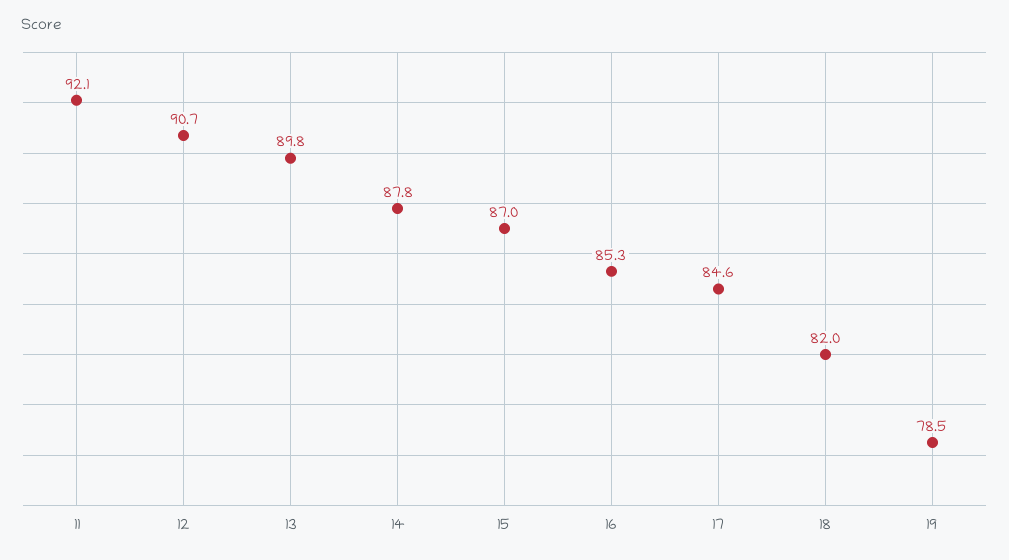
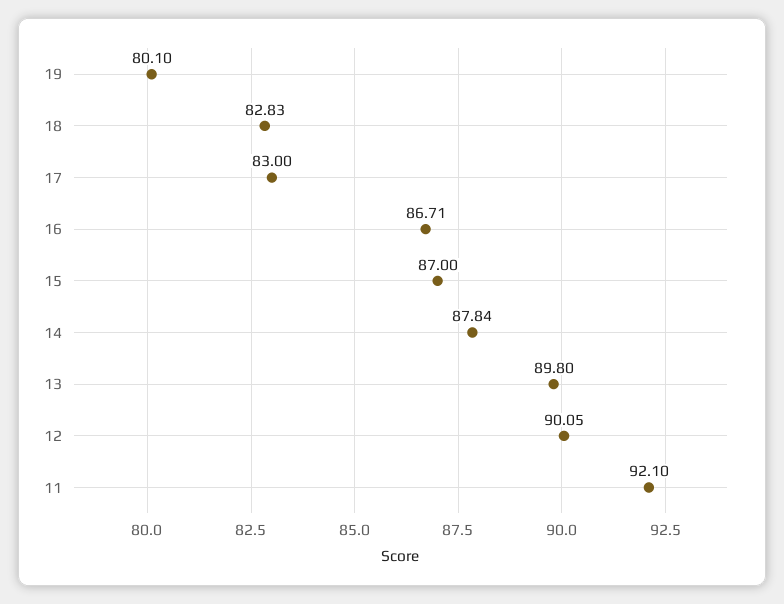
  {
    "11": 92.1,
-   "12": 90.7,
+   "12": 90.05,
    "13": 89.8,
    "14": 87.84,
    "15": 87,
-   "16": 85.3,
+   "16": 86.71,
-   "17": 84.6,
+   "17": 83,
-   "18": 82,
+   "18": 82.83,
-   "19": 78.5
+   "19": 80.1
  }

